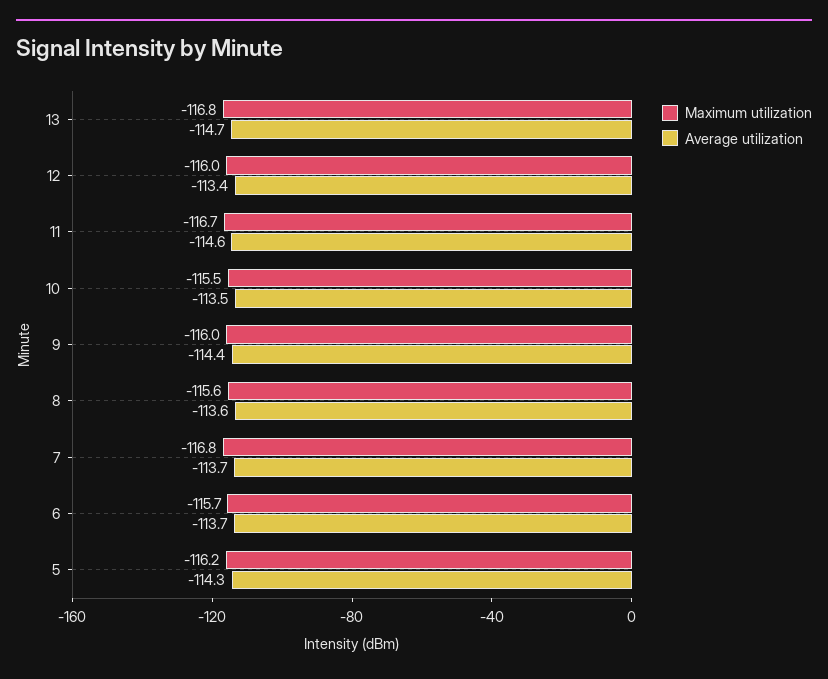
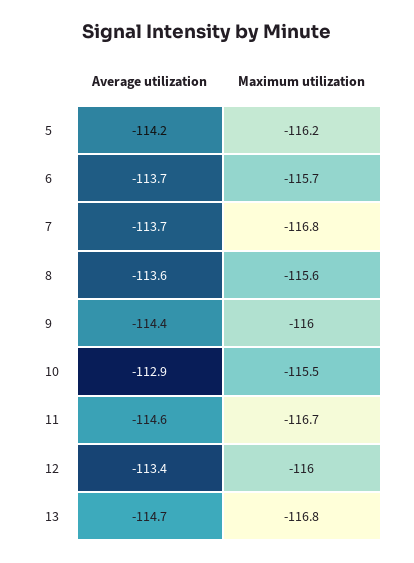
  {
    "Maximum utilization": {
      "13": -116.8,
      "12": -116,
      "11": -116.7,
      "10": -115.5,
      "9": -116,
      "8": -115.6,
      "7": -116.8,
      "6": -115.7,
      "5": -116.2
    },
    "Average utilization": {
      "13": -114.7,
      "12": -113.4,
      "11": -114.6,
-     "10": -113.5,
+     "10": -112.9,
      "9": -114.4,
      "8": -113.6,
      "7": -113.7,
      "6": -113.7,
-     "5": -114.3
+     "5": -114.2
    }
  }

